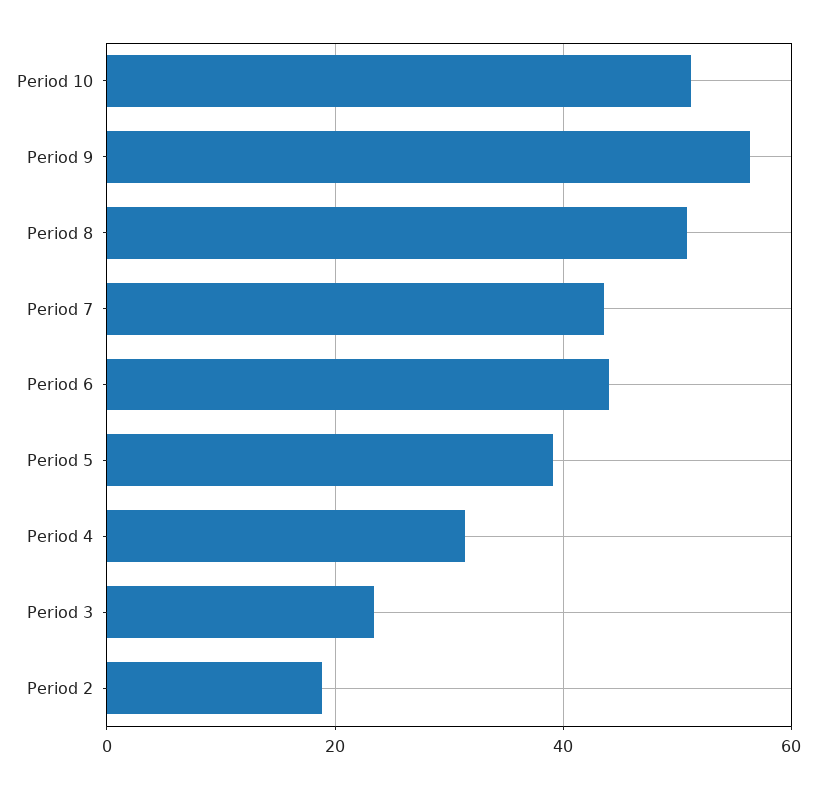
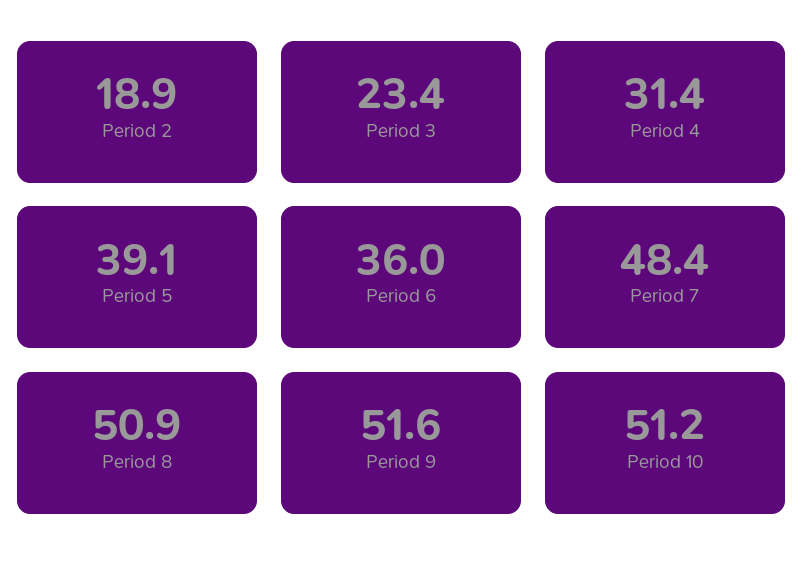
  {
    "Period 10": 51.2,
-   "Period 9": 56,
+   "Period 9": 51.6,
    "Period 8": 50.9,
-   "Period 7": 44,
+   "Period 7": 48.4,
-   "Period 6": 44,
+   "Period 6": 36,
    "Period 5": 39.1,
    "Period 4": 31.4,
    "Period 3": 23.4,
    "Period 2": 18.9
  }

